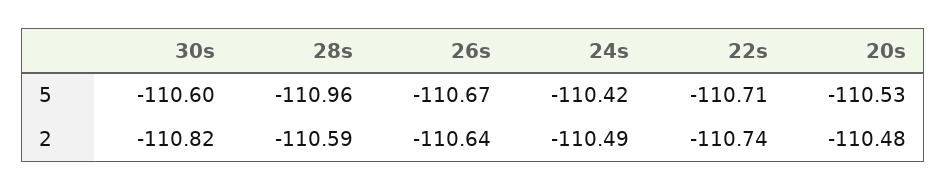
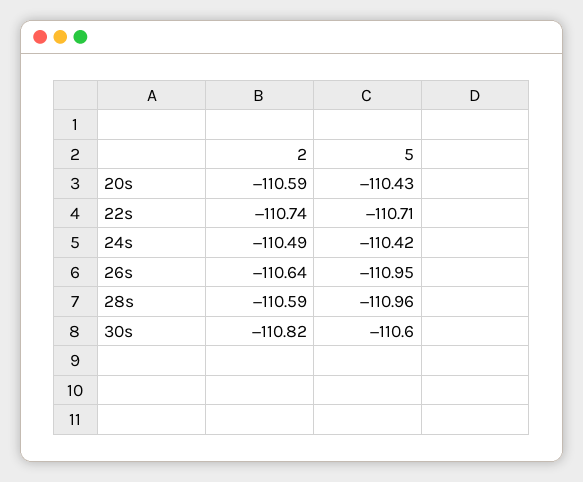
  {
    "30s": {
      "5": -110.6,
      "2": -110.82
    },
    "28s": {
      "5": -110.96,
      "2": -110.59
    },
    "26s": {
-     "5": -110.67,
+     "5": -110.95,
      "2": -110.64
    },
    "24s": {
      "5": -110.42,
      "2": -110.49
    },
    "22s": {
      "5": -110.71,
      "2": -110.74
    },
    "20s": {
-     "5": -110.53,
+     "5": -110.43,
-     "2": -110.48
+     "2": -110.59
    }
  }

